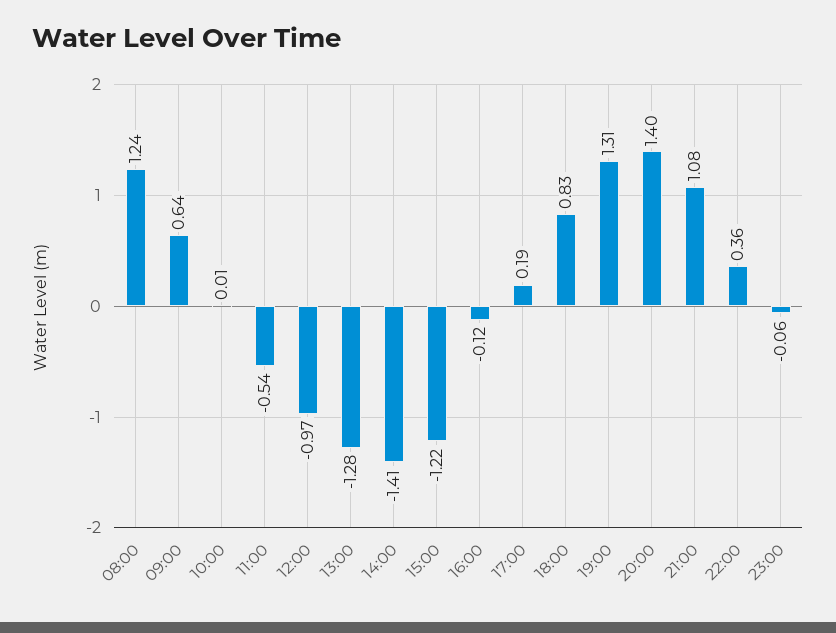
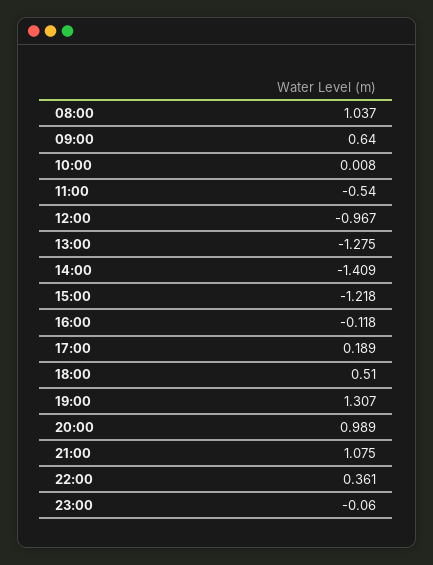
  {
-   "08:00": 1.24,
+   "08:00": 1.037,
    "09:00": 0.64,
    "10:00": 0.008,
    "11:00": -0.54,
    "12:00": -0.967,
    "13:00": -1.275,
    "14:00": -1.409,
    "15:00": -1.218,
    "16:00": -0.118,
    "17:00": 0.189,
-   "18:00": 0.83,
+   "18:00": 0.51,
    "19:00": 1.307,
-   "20:00": 1.4,
+   "20:00": 0.989,
    "21:00": 1.075,
    "22:00": 0.361,
    "23:00": -0.06
  }

